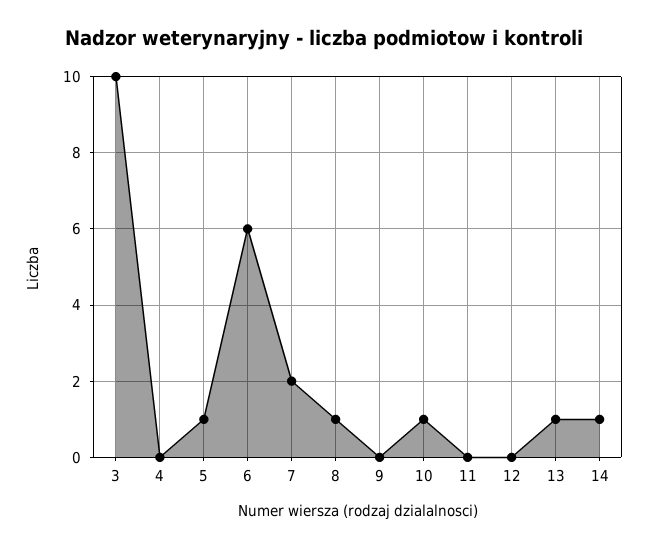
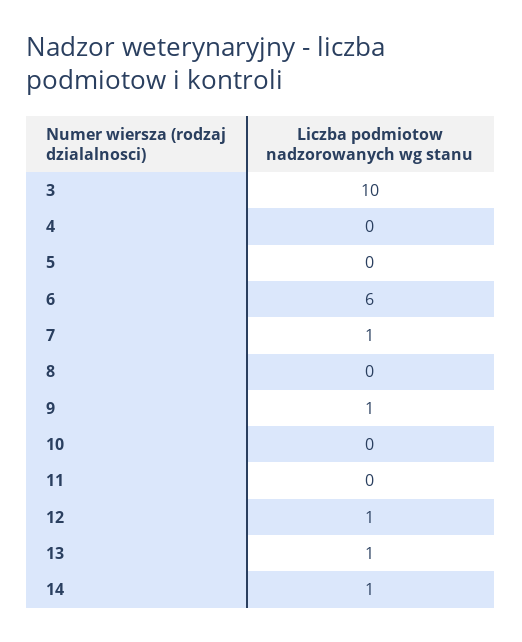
  {
    "3": 10,
    "4": 0,
-   "5": 1,
+   "5": 0,
    "6": 6,
-   "7": 2,
+   "7": 1,
-   "8": 1,
+   "8": 0,
-   "9": 0,
+   "9": 1,
-   "10": 1,
+   "10": 0,
    "11": 0,
-   "12": 0,
+   "12": 1,
    "13": 1,
    "14": 1
  }

